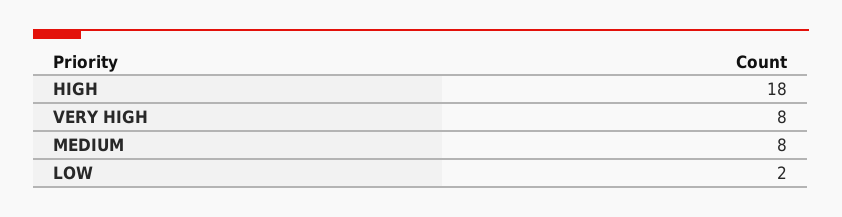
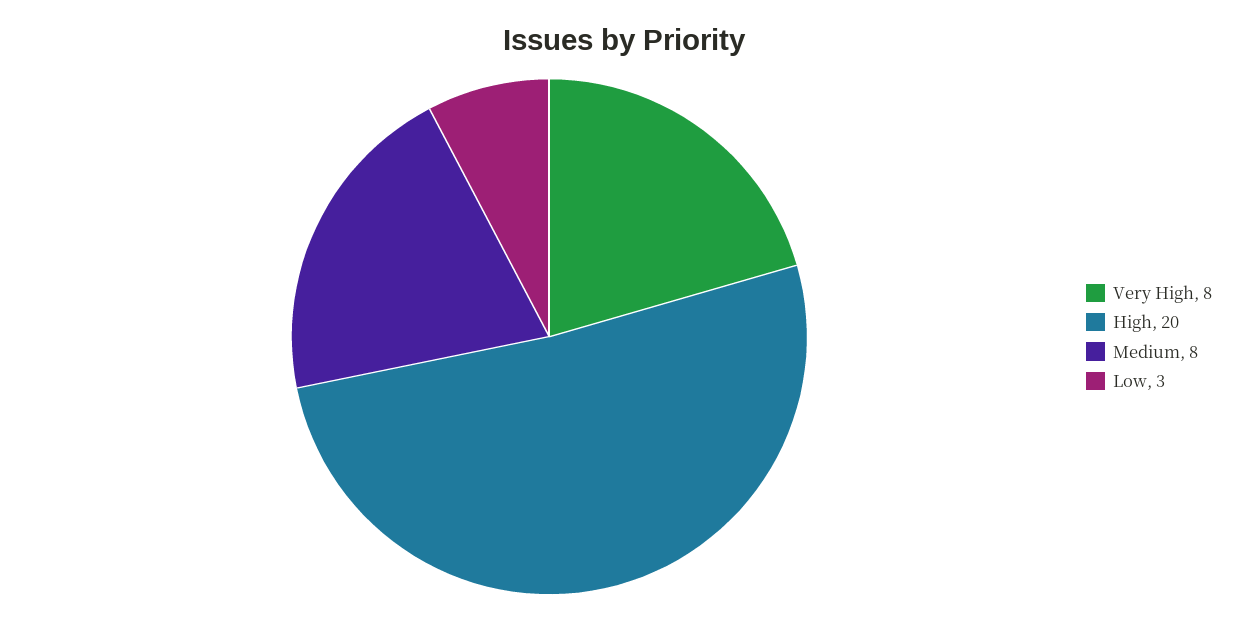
  {
-   "HIGH": 18,
+   "HIGH": 20,
    "VERY HIGH": 8,
    "MEDIUM": 8,
-   "LOW": 2
+   "LOW": 3
  }

